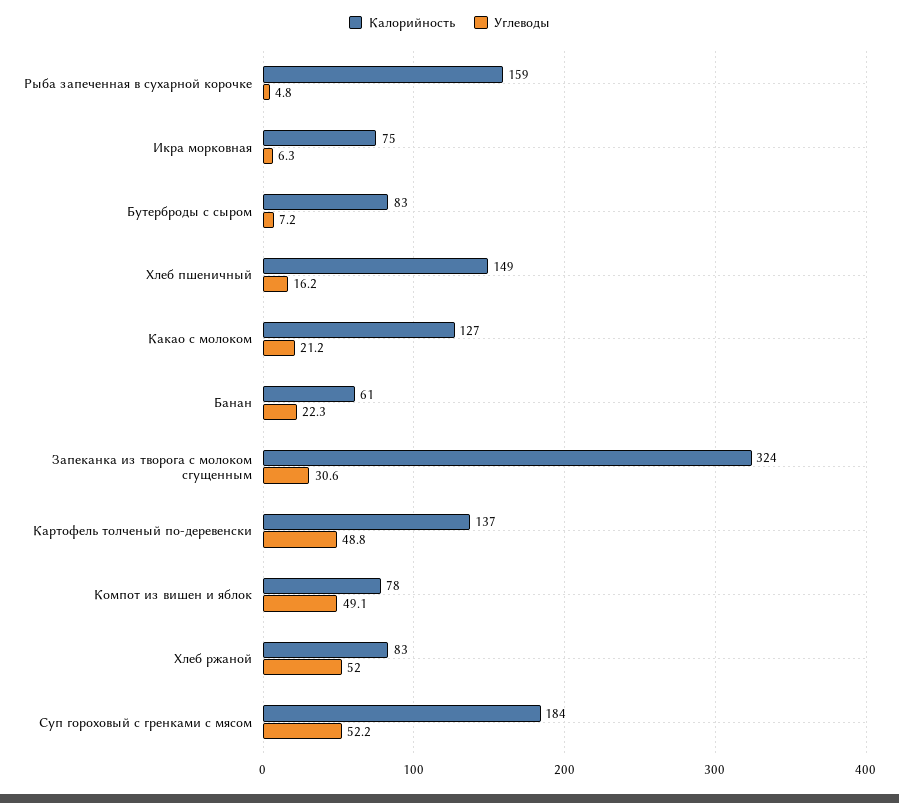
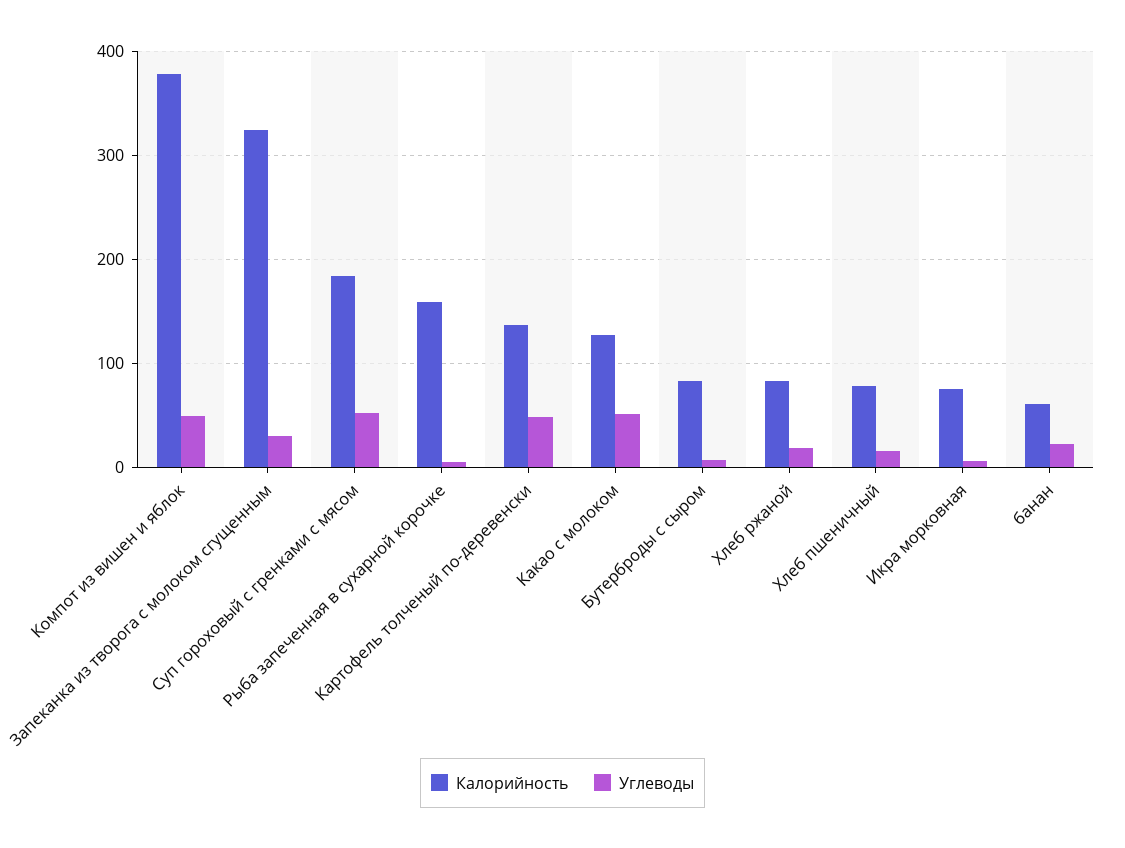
  {
    "Калорийность": {
      "Рыба запеченная в сухарной корочке": 159,
      "Икра морковная": 75,
      "Бутерброды с сыром": 83,
-     "Хлеб пшеничный": 149,
+     "Хлеб пшеничный": 80,
      "Какао с молоком": 127,
      "Банан": 61,
      "Запеканка из творога с молоком сгущенным": 324,
      "Картофель толченый по-деревенски": 137,
-     "Компот из вишен и яблок": 78,
+     "Компот из вишен и яблок": 380,
      "Хлеб ржаной": 83,
      "Суп гороховый с гренками с мясом": 184
    },
    "Углеводы": {
      "Рыба запеченная в сухарной корочке": 4.8,
      "Икра морковная": 6.3,
      "Бутерброды с сыром": 7.2,
      "Хлеб пшеничный": 16.2,
-     "Какао с молоком": 21.2,
+     "Какао с молоком": 50,
      "Банан": 22.3,
      "Запеканка из творога с молоком сгущенным": 30.6,
      "Картофель толченый по-деревенски": 48.8,
      "Компот из вишен и яблок": 49.1,
-     "Хлеб ржаной": 52,
+     "Хлеб ржаной": 20,
      "Суп гороховый с гренками с мясом": 52.2
    }
  }

